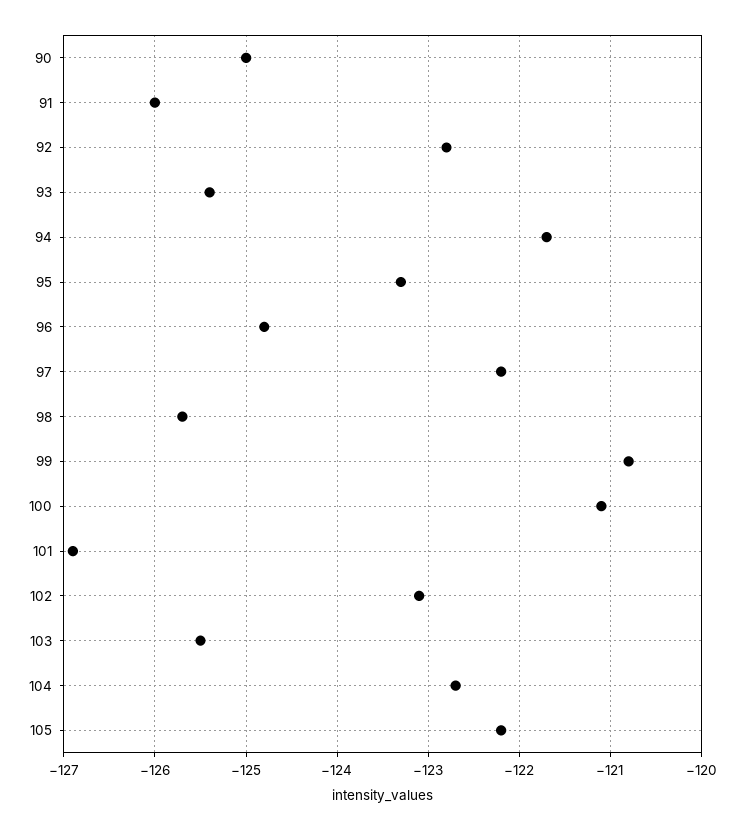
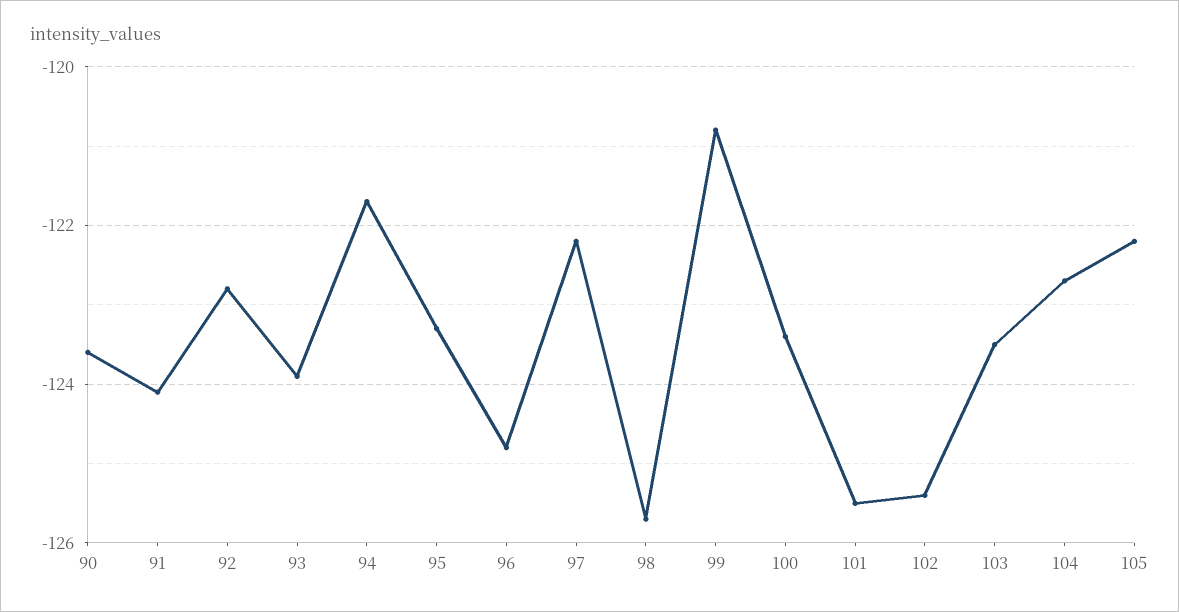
  {
-   "90": -125,
+   "90": -123.5,
-   "91": -126,
+   "91": -124,
    "92": -122.8,
-   "93": -125.4,
+   "93": -124,
    "94": -121.7,
    "95": -123.3,
    "96": -124.8,
    "97": -122.2,
    "98": -125.7,
    "99": -120.8,
-   "100": -121.1,
+   "100": -123.5,
-   "101": -126.9,
+   "101": -125.5,
-   "102": -123.1,
+   "102": -125.5,
-   "103": -125.5,
+   "103": -123.5,
    "104": -122.7,
    "105": -122.2
  }

